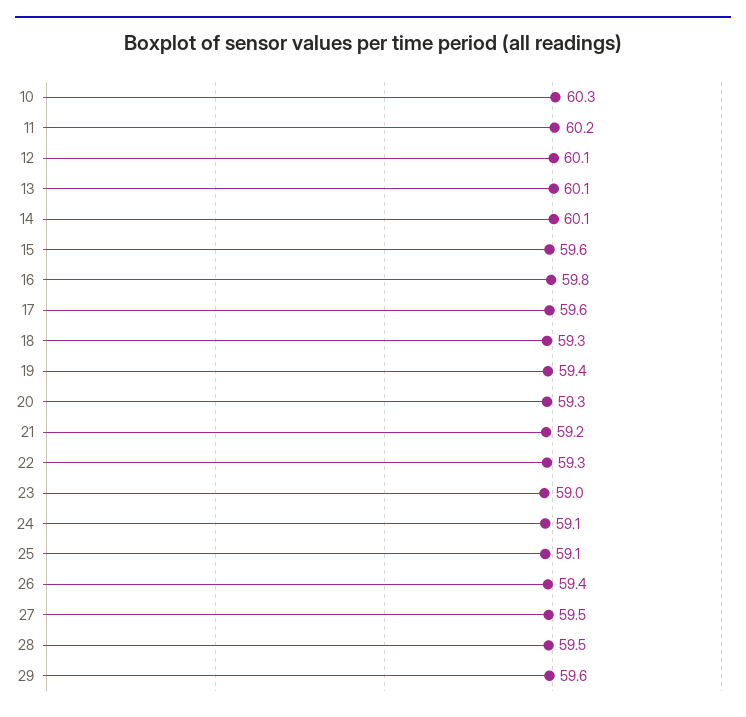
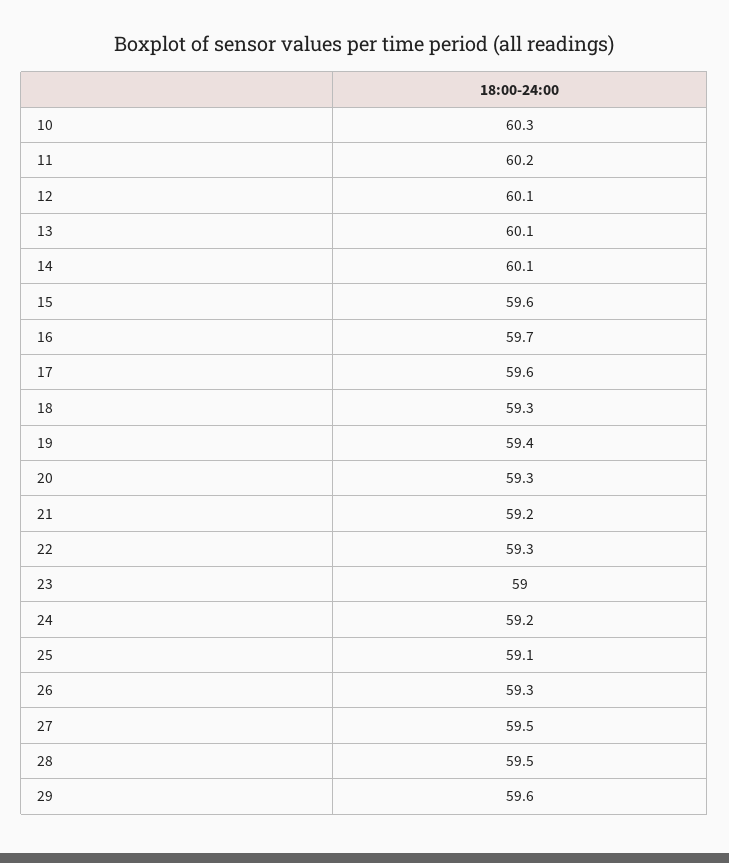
  {
    "10": 60.3,
    "11": 60.2,
    "12": 60.1,
    "13": 60.1,
    "14": 60.1,
    "15": 59.6,
-   "16": 59.8,
+   "16": 59.7,
    "17": 59.6,
    "18": 59.3,
    "19": 59.4,
    "20": 59.3,
    "21": 59.2,
    "22": 59.3,
    "23": 59,
-   "24": 59.1,
+   "24": 59.2,
    "25": 59.1,
-   "26": 59.4,
+   "26": 59.3,
    "27": 59.5,
    "28": 59.5,
    "29": 59.6
  }

